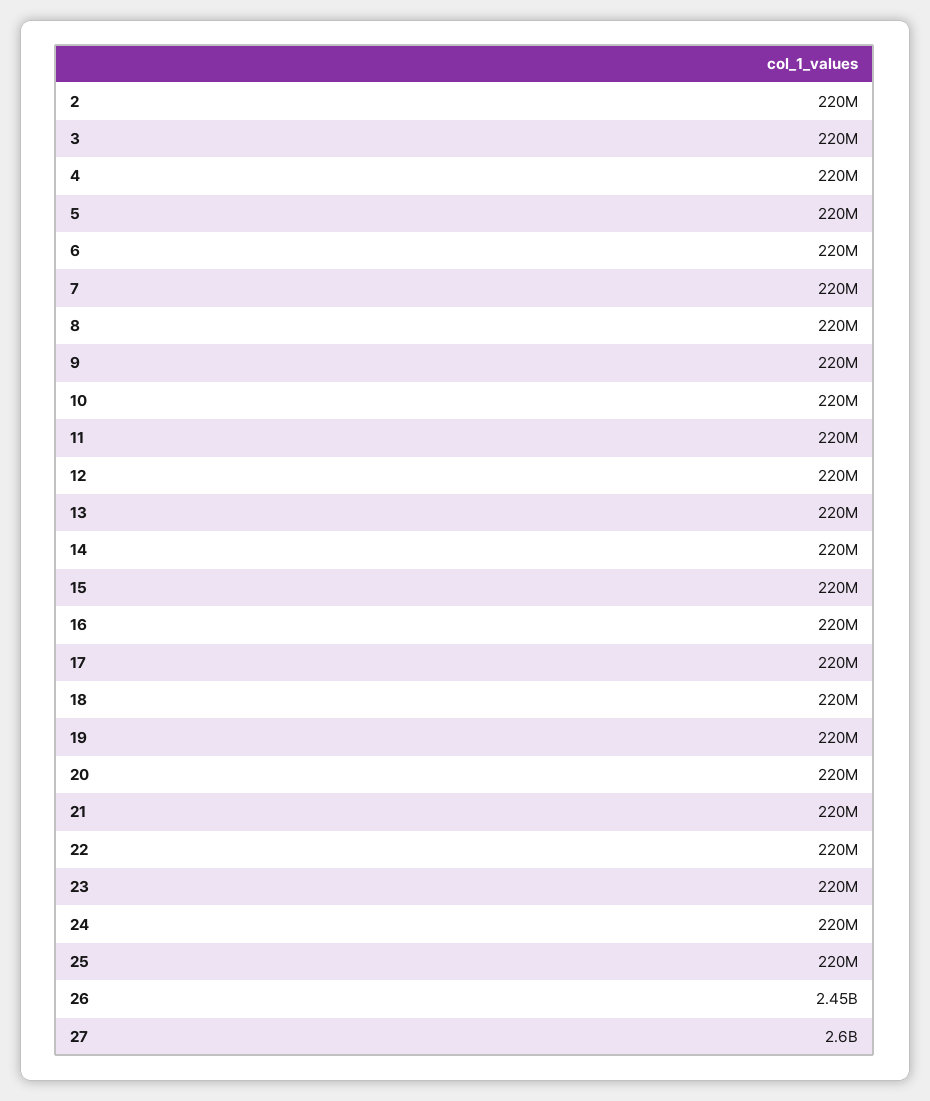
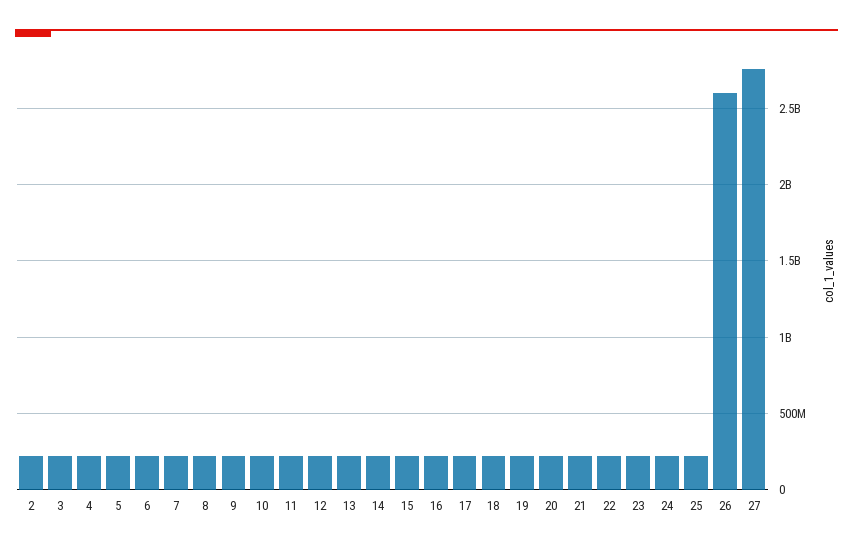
  {
    "2": 220000000,
    "3": 220000000,
    "4": 220000000,
    "5": 220000000,
    "6": 220000000,
    "7": 220000000,
    "8": 220000000,
    "9": 220000000,
    "10": 220000000,
    "11": 220000000,
    "12": 220000000,
    "13": 220000000,
    "14": 220000000,
    "15": 220000000,
    "16": 220000000,
    "17": 220000000,
    "18": 220000000,
    "19": 220000000,
    "20": 220000000,
    "21": 220000000,
    "22": 220000000,
    "23": 220000000,
    "24": 220000000,
    "25": 220000000,
-   "26": 2450000000,
+   "26": 2600000000,
-   "27": 2600000000
+   "27": 2750000000
  }

